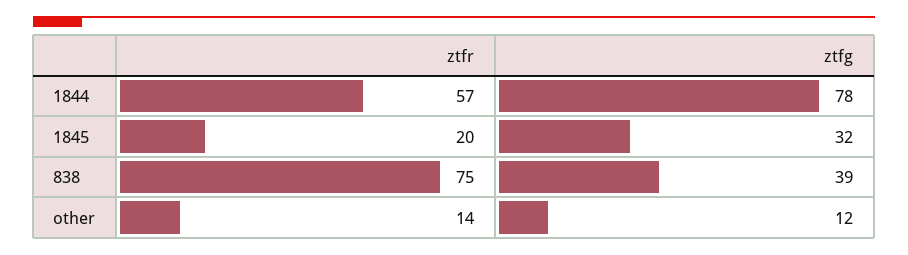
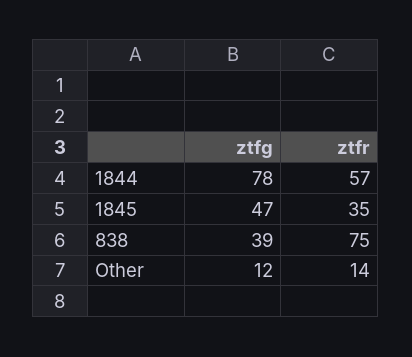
  {
    "ztfr": {
      "1844": 57,
-     "1845": 20,
+     "1845": 35,
      "838": 75,
      "other": 14
    },
    "ztfg": {
      "1844": 78,
-     "1845": 32,
+     "1845": 47,
      "838": 39,
      "other": 12
    }
  }

